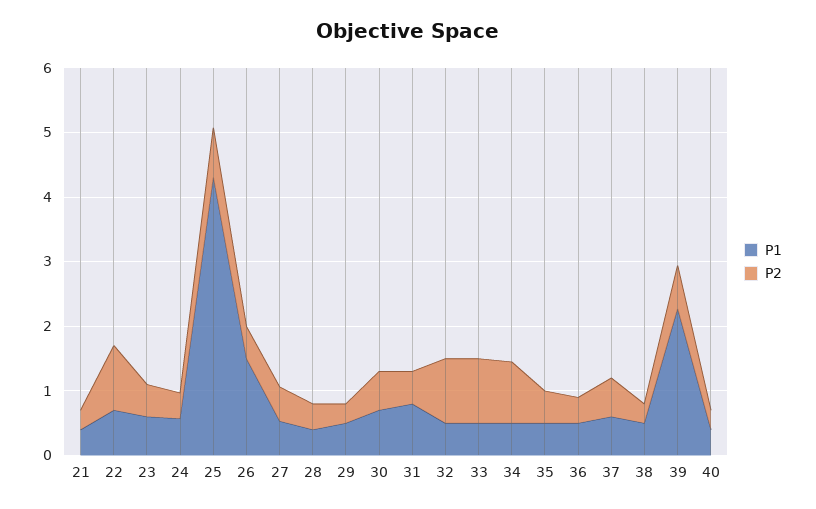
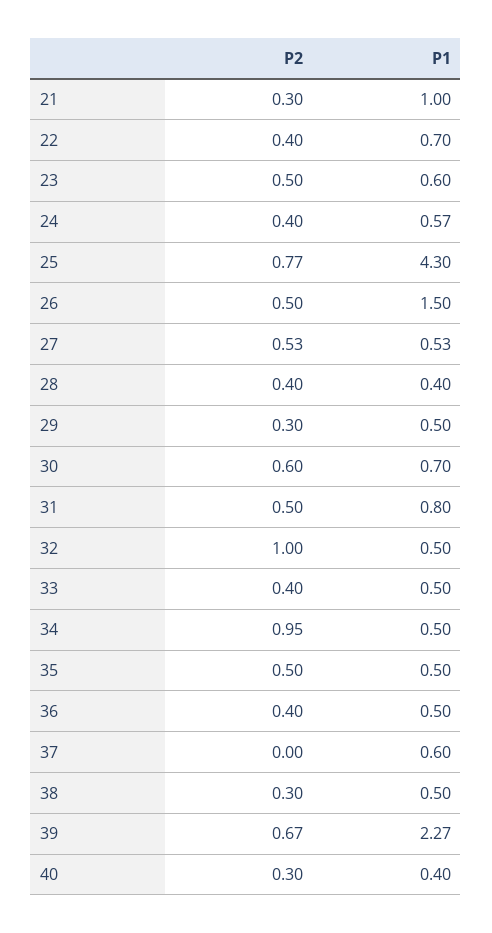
  {
    "P1": {
-     "21": 0.4,
+     "21": 1,
      "22": 0.7,
      "23": 0.6,
      "24": 0.57,
      "25": 4.3,
      "26": 1.5,
      "27": 0.53,
      "28": 0.4,
      "29": 0.5,
      "30": 0.7,
      "31": 0.8,
      "32": 0.5,
      "33": 0.5,
      "34": 0.5,
      "35": 0.5,
      "36": 0.5,
      "37": 0.6,
      "38": 0.5,
      "39": 2.27,
      "40": 0.4
    },
    "P2": {
      "21": 0.3,
-     "22": 1,
+     "22": 0.4,
      "23": 0.5,
      "24": 0.4,
      "25": 0.77,
      "26": 0.5,
      "27": 0.53,
      "28": 0.4,
      "29": 0.3,
      "30": 0.6,
      "31": 0.5,
      "32": 1,
-     "33": 1,
+     "33": 0.4,
      "34": 0.95,
      "35": 0.5,
      "36": 0.4,
-     "37": 0.6,
+     "37": 0,
      "38": 0.3,
      "39": 0.67,
      "40": 0.3
    }
  }

